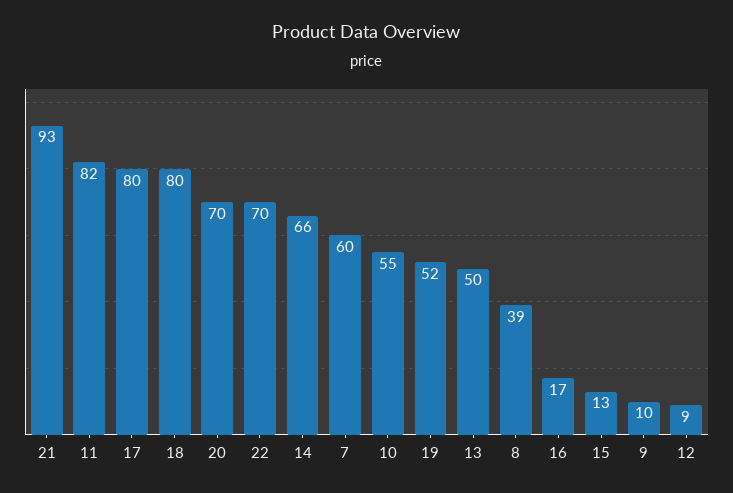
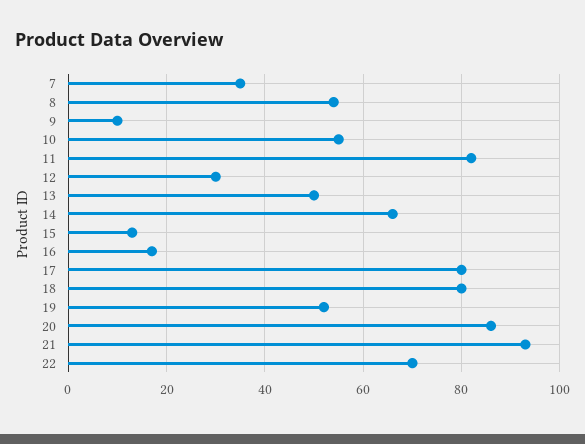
  {
    "21": 93,
    "11": 82,
    "17": 80,
    "18": 80,
-   "20": 70,
+   "20": 85,
    "22": 70,
    "14": 66,
-   "7": 60,
+   "7": 35,
    "10": 55,
    "19": 52,
    "13": 50,
-   "8": 39,
+   "8": 55,
    "16": 17,
    "15": 13,
    "9": 10,
-   "12": 9
+   "12": 30
  }

